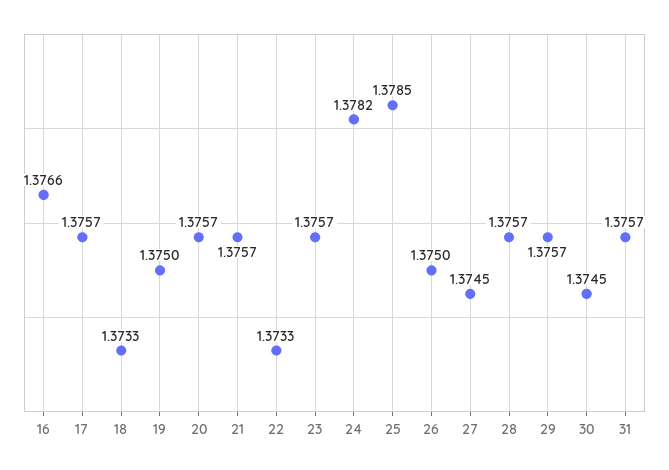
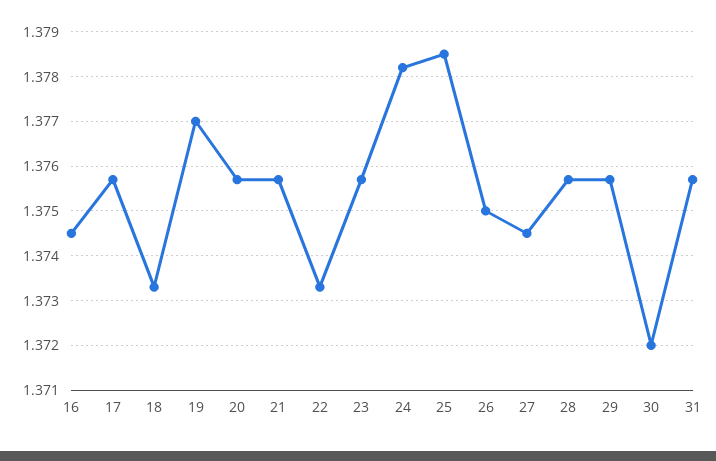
  {
-   "16": 1.3766,
+   "16": 1.3745,
    "17": 1.3757,
    "18": 1.3733,
-   "19": 1.375,
+   "19": 1.377,
    "20": 1.3757,
    "21": 1.3757,
    "22": 1.3733,
    "23": 1.3757,
    "24": 1.3782,
    "25": 1.3785,
    "26": 1.375,
    "27": 1.3745,
    "28": 1.3757,
    "29": 1.3757,
-   "30": 1.3745,
+   "30": 1.372,
    "31": 1.3757
  }

